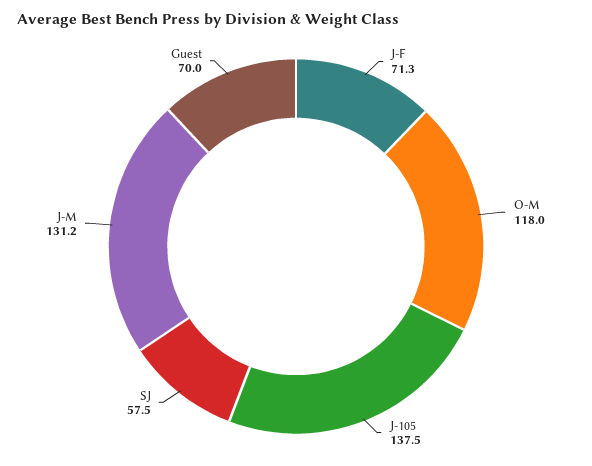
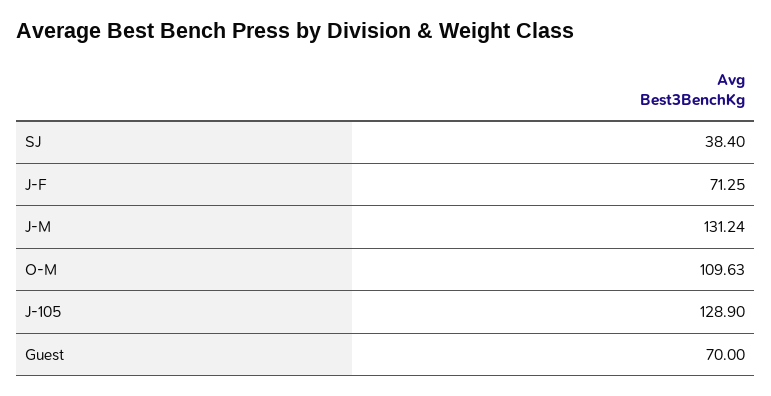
  {
    "J-F": 71.25,
-   "O-M": 118,
+   "O-M": 109.63,
-   "J-105": 137.5,
+   "J-105": 128.9,
-   "SJ": 57.5,
+   "SJ": 38.4,
    "J-M": 131.24,
    "Guest": 70
  }

